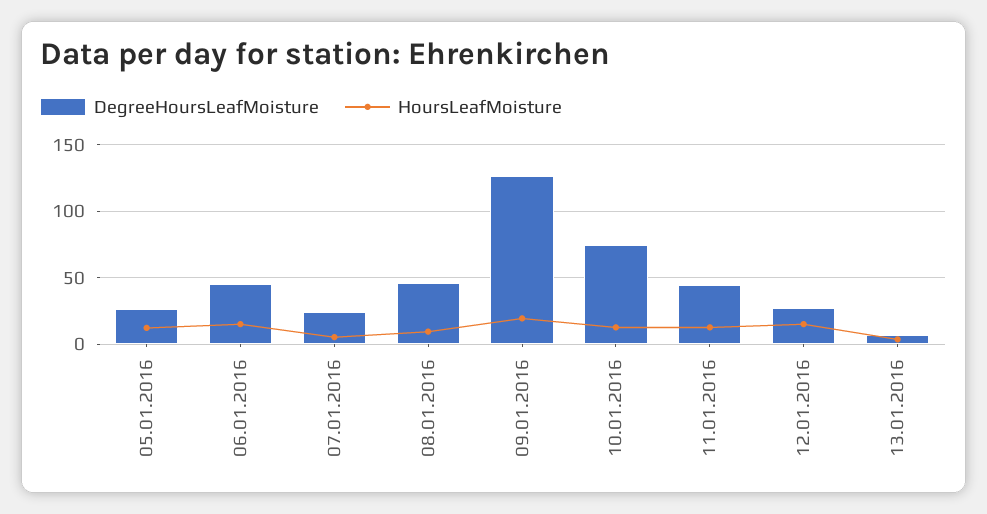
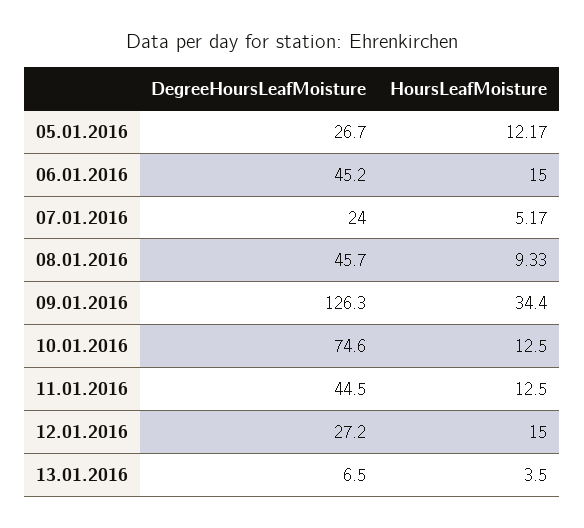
  {
    "DegreeHoursLeafMoisture": {
      "05.01.2016": 26.7,
      "06.01.2016": 45.2,
      "07.01.2016": 24,
      "08.01.2016": 45.7,
      "09.01.2016": 126.3,
      "10.01.2016": 74.6,
      "11.01.2016": 44.5,
      "12.01.2016": 27.2,
      "13.01.2016": 6.5
    },
    "HoursLeafMoisture": {
      "05.01.2016": 12.17,
      "06.01.2016": 15,
      "07.01.2016": 5.17,
      "08.01.2016": 9.33,
-     "09.01.2016": 20,
+     "09.01.2016": 34.4,
      "10.01.2016": 12.5,
      "11.01.2016": 12.5,
      "12.01.2016": 15,
      "13.01.2016": 3.5
    }
  }

